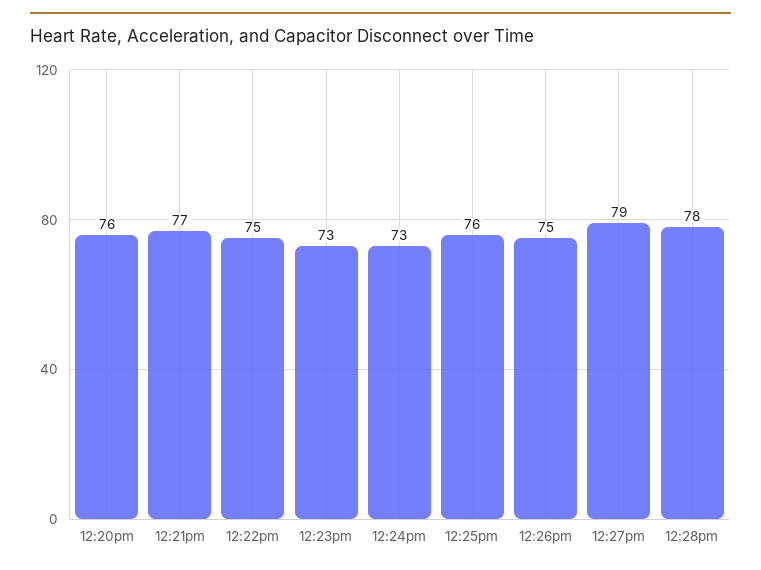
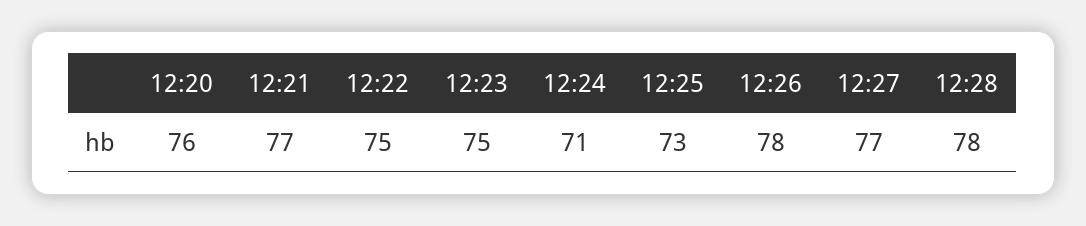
  {
    "12:20pm": 76,
    "12:21pm": 77,
    "12:22pm": 75,
-   "12:23pm": 73,
+   "12:23pm": 75,
-   "12:24pm": 73,
+   "12:24pm": 71,
-   "12:25pm": 76,
+   "12:25pm": 73,
-   "12:26pm": 75,
+   "12:26pm": 78,
-   "12:27pm": 79,
+   "12:27pm": 77,
    "12:28pm": 78
  }

